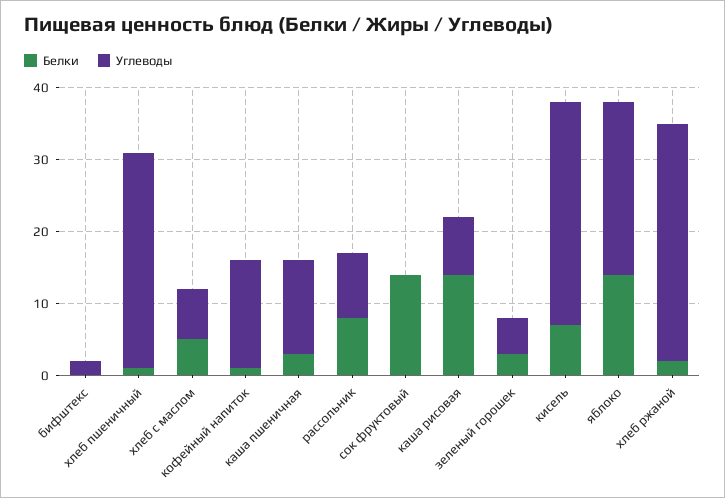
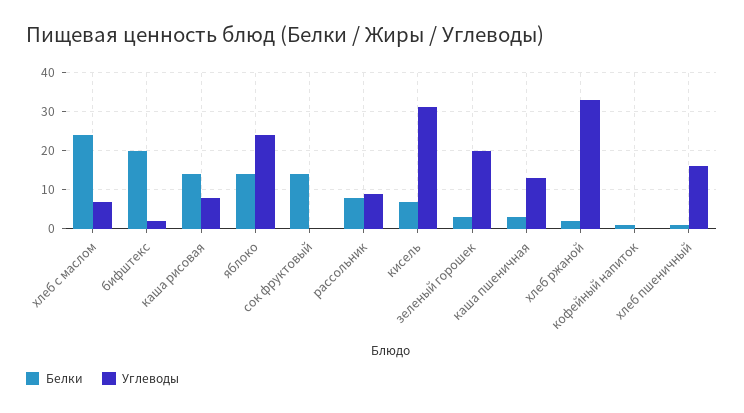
  {
    "Белки": {
-     "бифштекс": 0,
+     "бифштекс": 20,
      "хлеб пшеничный": 0,
-     "хлеб с маслом": 5,
+     "хлеб с маслом": 25,
      "кофейный напиток": 0,
      "каша пшеничная": 5,
      "рассольник": 10,
      "сок фруктовый": 15,
      "каша рисовая": 15,
      "зеленый горошек": 5,
      "кисель": 5,
      "яблоко": 15,
      "хлеб ржаной": 0
    },
    "Углеводы": {
      "бифштекс": 0,
-     "хлеб пшеничный": 30,
+     "хлеб пшеничный": 15,
      "хлеб с маслом": 5,
-     "кофейный напиток": 15,
+     "кофейный напиток": 0,
      "каша пшеничная": 15,
      "рассольник": 10,
      "сок фруктовый": 0,
      "каша рисовая": 10,
-     "зеленый горошек": 5,
+     "зеленый горошек": 20,
      "кисель": 30,
      "яблоко": 25,
      "хлеб ржаной": 35
    }
  }

